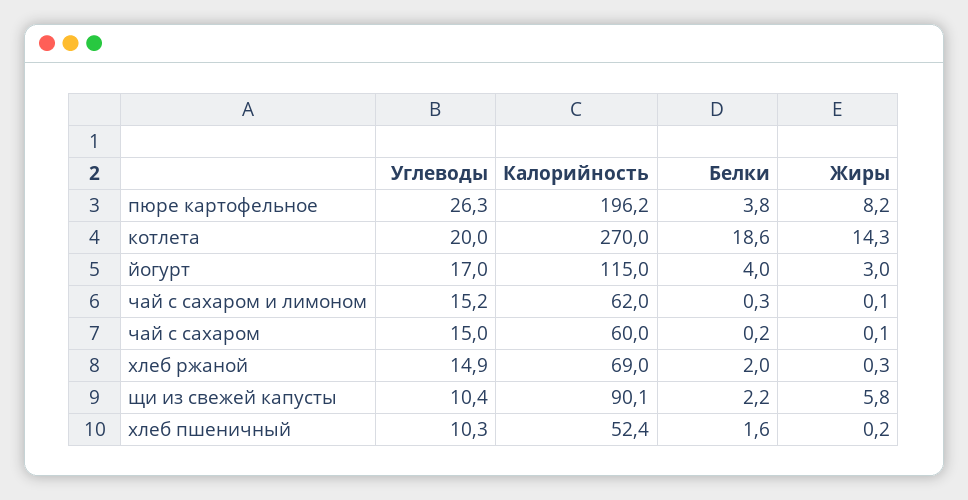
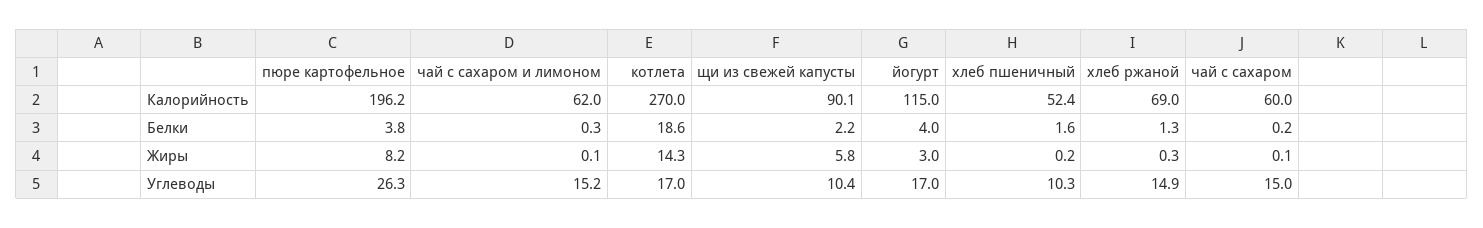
  {
    "Углеводы": {
      "пюре картофельное": 26.3,
-     "котлета": 20,
+     "котлета": 17,
      "йогурт": 17,
      "чай с сахаром и лимоном": 15.2,
      "чай с сахаром": 15,
      "хлеб ржаной": 14.9,
      "щи из свежей капусты": 10.4,
      "хлеб пшеничный": 10.3
    },
    "Калорийность": {
      "пюре картофельное": 196.2,
      "котлета": 270,
      "йогурт": 115,
      "чай с сахаром и лимоном": 62,
      "чай с сахаром": 60,
      "хлеб ржаной": 69,
      "щи из свежей капусты": 90.1,
      "хлеб пшеничный": 52.4
    },
    "Белки": {
      "пюре картофельное": 3.8,
      "котлета": 18.6,
      "йогурт": 4,
      "чай с сахаром и лимоном": 0.3,
      "чай с сахаром": 0.2,
-     "хлеб ржаной": 2,
+     "хлеб ржаной": 1.3,
      "щи из свежей капусты": 2.2,
      "хлеб пшеничный": 1.6
    },
    "Жиры": {
      "пюре картофельное": 8.2,
      "котлета": 14.3,
      "йогурт": 3,
      "чай с сахаром и лимоном": 0.1,
      "чай с сахаром": 0.1,
      "хлеб ржаной": 0.3,
      "щи из свежей капусты": 5.8,
      "хлеб пшеничный": 0.2
    }
  }

